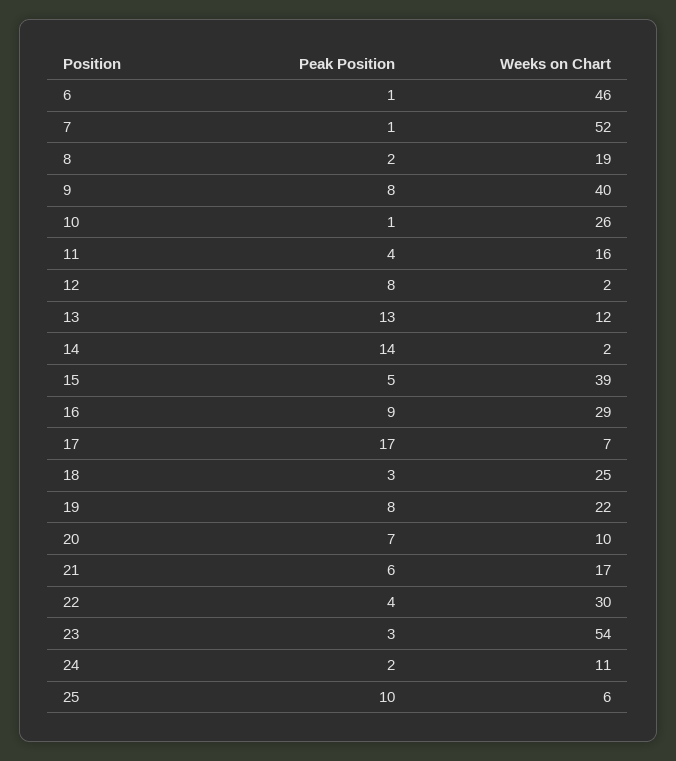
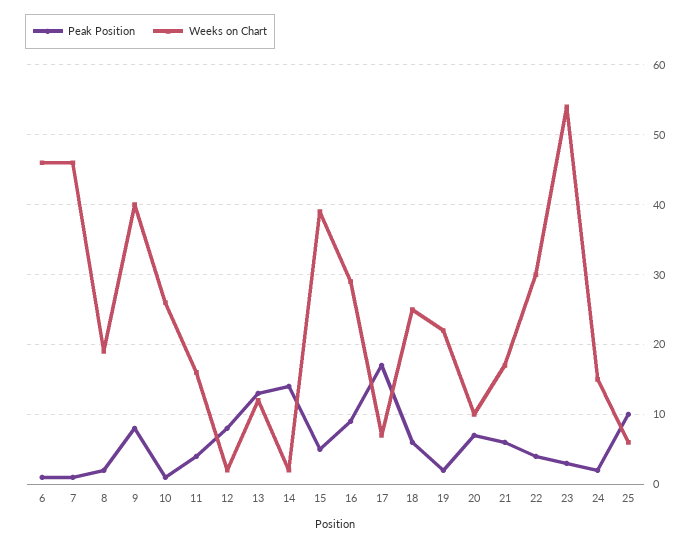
  {
    "Peak Position": {
      "6": 1,
      "7": 1,
      "8": 2,
      "9": 8,
      "10": 1,
      "11": 4,
      "12": 8,
      "13": 13,
      "14": 14,
      "15": 5,
      "16": 9,
      "17": 17,
-     "18": 3,
+     "18": 6,
-     "19": 8,
+     "19": 2,
      "20": 7,
      "21": 6,
      "22": 4,
      "23": 3,
      "24": 2,
      "25": 10
    },
    "Weeks on Chart": {
      "6": 46,
-     "7": 52,
+     "7": 46,
      "8": 19,
      "9": 40,
      "10": 26,
      "11": 16,
      "12": 2,
      "13": 12,
      "14": 2,
      "15": 39,
      "16": 29,
      "17": 7,
      "18": 25,
      "19": 22,
      "20": 10,
      "21": 17,
      "22": 30,
      "23": 54,
-     "24": 11,
+     "24": 15,
      "25": 6
    }
  }

